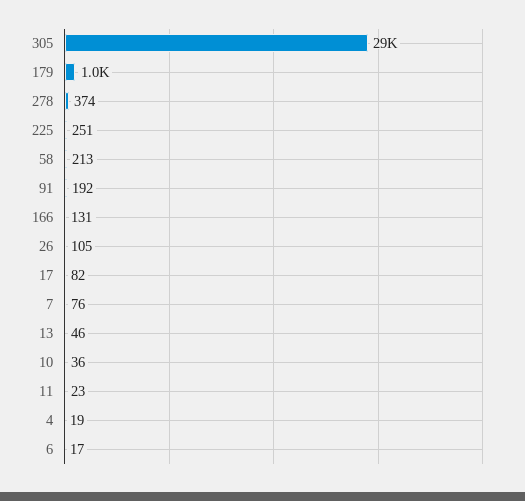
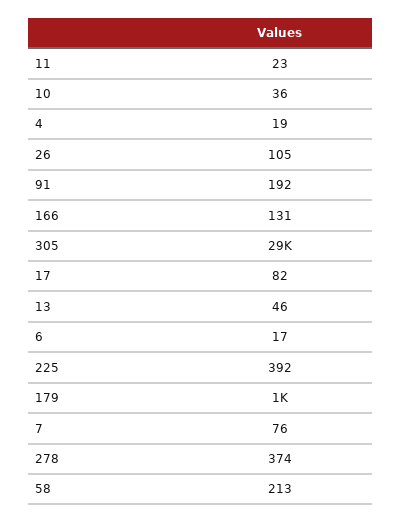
  {
    "305": 29000,
    "179": 1000,
    "278": 374,
-   "225": 251,
+   "225": 392,
    "58": 213,
    "91": 192,
    "166": 131,
    "26": 105,
    "17": 82,
    "7": 76,
    "13": 46,
    "10": 36,
    "11": 23,
    "4": 19,
    "6": 17
  }

